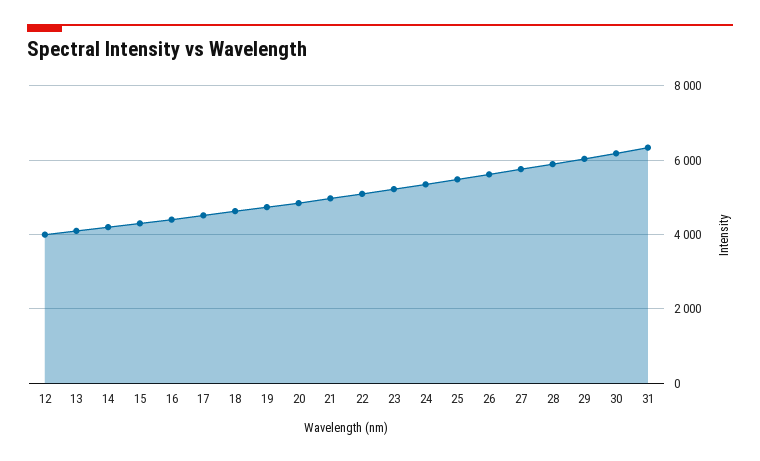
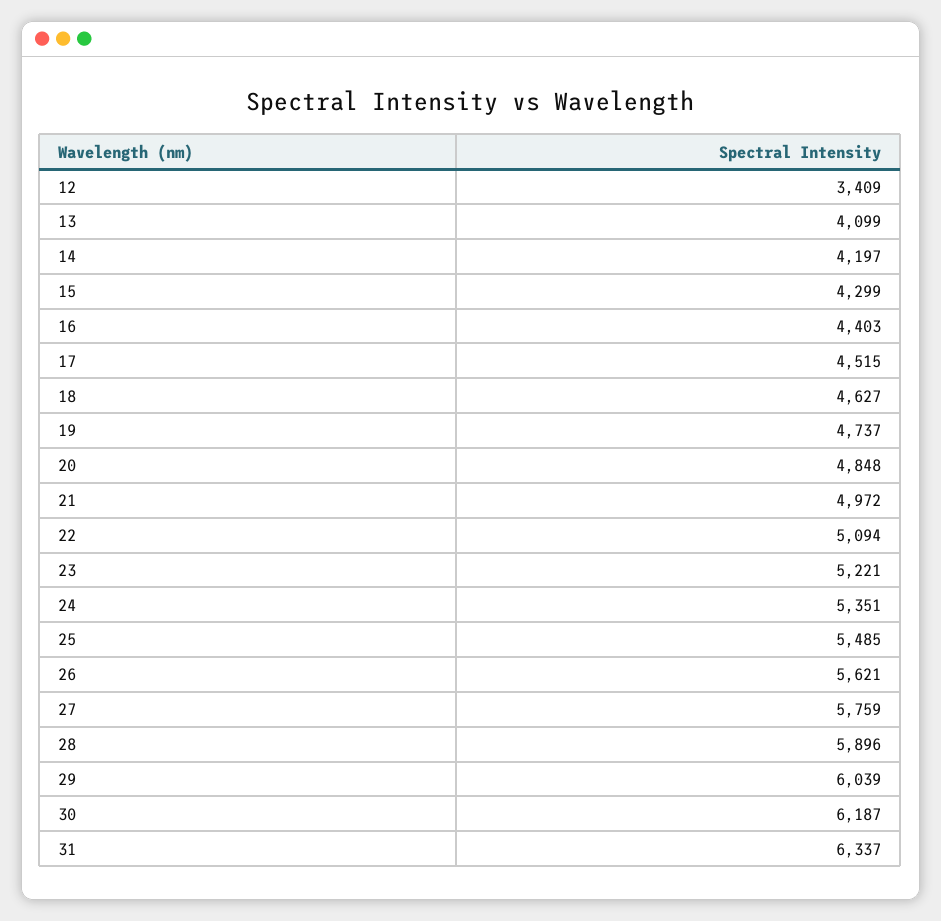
  {
-   "12": 4000,
+   "12": 3409,
    "13": 4099,
    "14": 4197,
    "15": 4299,
    "16": 4403,
    "17": 4515,
    "18": 4627,
    "19": 4737,
    "20": 4848,
    "21": 4972,
    "22": 5094,
    "23": 5221,
    "24": 5351,
    "25": 5485,
    "26": 5621,
    "27": 5759,
    "28": 5896,
    "29": 6039,
    "30": 6187,
    "31": 6337
  }

